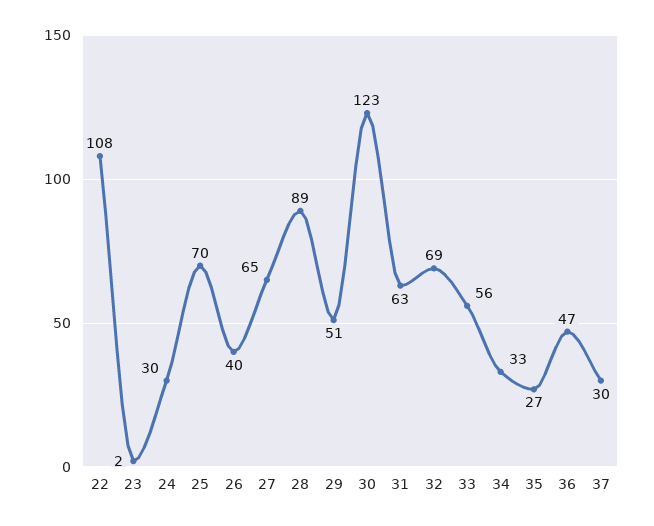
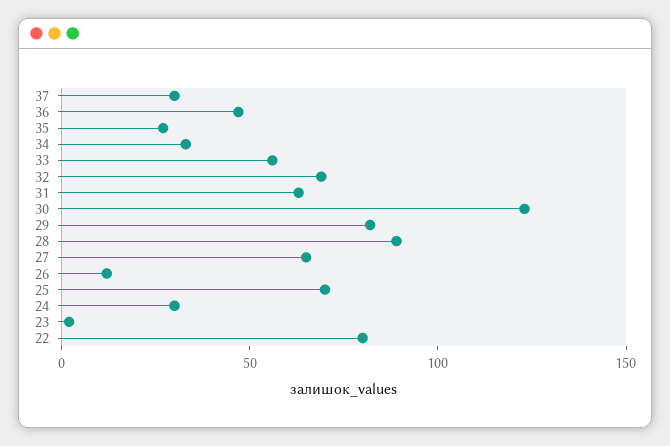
  {
-   "22": 108,
+   "22": 80,
    "23": 2,
    "24": 30,
    "25": 70,
-   "26": 40,
+   "26": 10,
    "27": 65,
    "28": 89,
-   "29": 51,
+   "29": 80,
    "30": 123,
    "31": 63,
    "32": 69,
    "33": 56,
    "34": 33,
    "35": 27,
    "36": 47,
    "37": 30
  }

